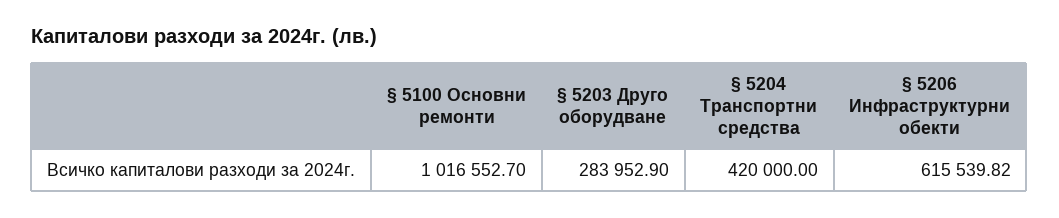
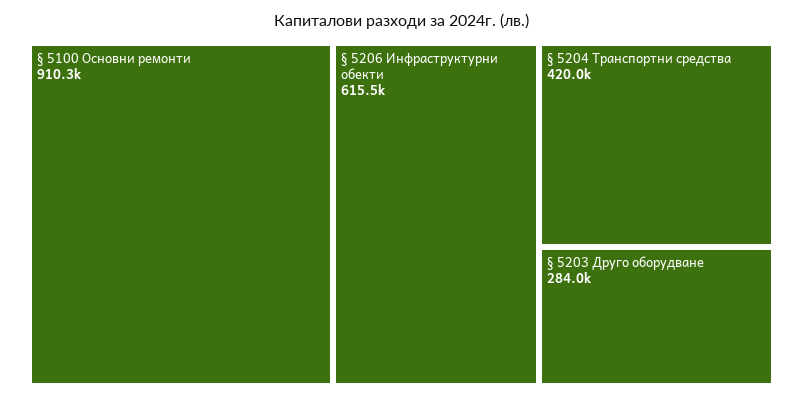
  {
-   "§ 5100 Основни ремонти": 1016552.7,
+   "§ 5100 Основни ремонти": 910300,
    "§ 5203 Друго оборудване": 283952.9,
    "§ 5204 Транспортни средства": 420000,
    "§ 5206 Инфраструктурни обекти": 615539.82
  }

